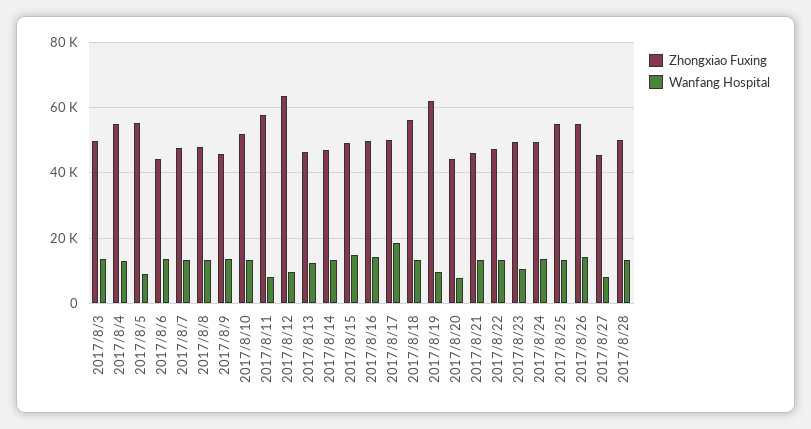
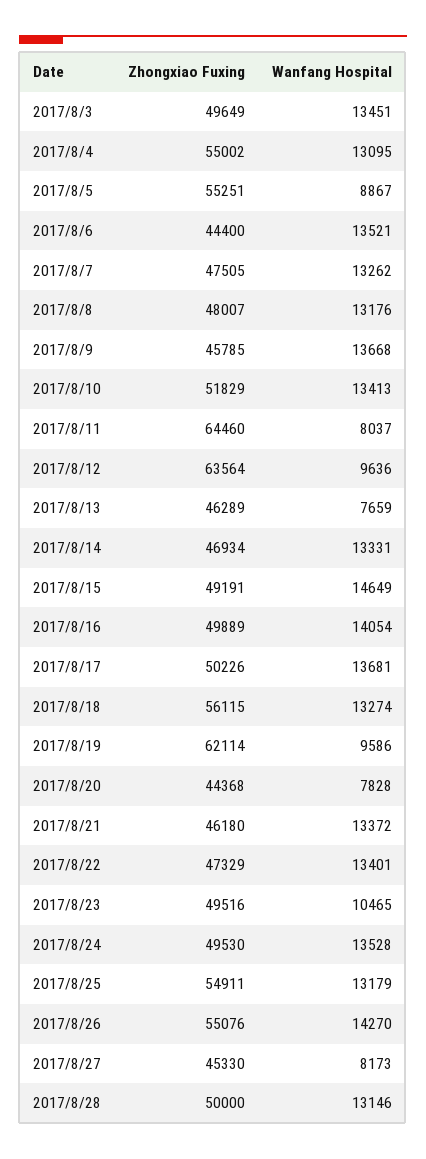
  {
    "Zhongxiao Fuxing": {
      "2017/8/3": 49649,
      "2017/8/4": 55002,
      "2017/8/5": 55251,
      "2017/8/6": 44400,
      "2017/8/7": 47505,
      "2017/8/8": 48007,
      "2017/8/9": 45785,
      "2017/8/10": 51829,
-     "2017/8/11": 58000,
+     "2017/8/11": 64460,
      "2017/8/12": 63564,
      "2017/8/13": 46289,
      "2017/8/14": 46934,
      "2017/8/15": 49191,
      "2017/8/16": 49889,
      "2017/8/17": 50226,
      "2017/8/18": 56115,
      "2017/8/19": 62114,
      "2017/8/20": 44368,
      "2017/8/21": 46180,
      "2017/8/22": 47329,
      "2017/8/23": 49516,
      "2017/8/24": 49530,
      "2017/8/25": 54911,
      "2017/8/26": 55076,
      "2017/8/27": 45330,
      "2017/8/28": 50000
    },
    "Wanfang Hospital": {
      "2017/8/3": 13451,
      "2017/8/4": 13095,
      "2017/8/5": 8867,
      "2017/8/6": 13521,
      "2017/8/7": 13262,
      "2017/8/8": 13176,
      "2017/8/9": 13668,
      "2017/8/10": 13413,
      "2017/8/11": 8037,
      "2017/8/12": 9636,
-     "2017/8/13": 12000,
+     "2017/8/13": 7659,
      "2017/8/14": 13331,
      "2017/8/15": 14649,
      "2017/8/16": 14054,
-     "2017/8/17": 18000,
+     "2017/8/17": 13681,
      "2017/8/18": 13274,
      "2017/8/19": 9586,
      "2017/8/20": 7828,
      "2017/8/21": 13372,
      "2017/8/22": 13401,
      "2017/8/23": 10465,
      "2017/8/24": 13528,
      "2017/8/25": 13179,
      "2017/8/26": 14270,
      "2017/8/27": 8173,
      "2017/8/28": 13146
    }
  }

